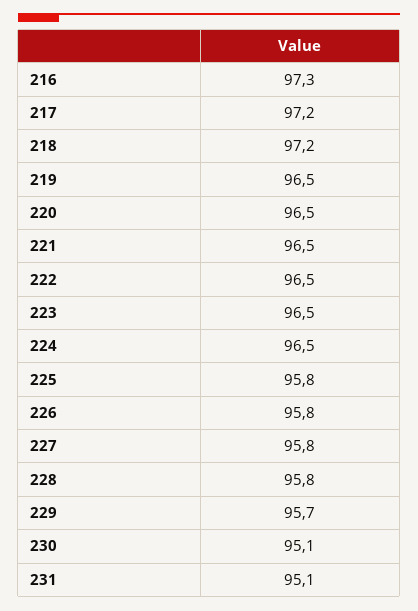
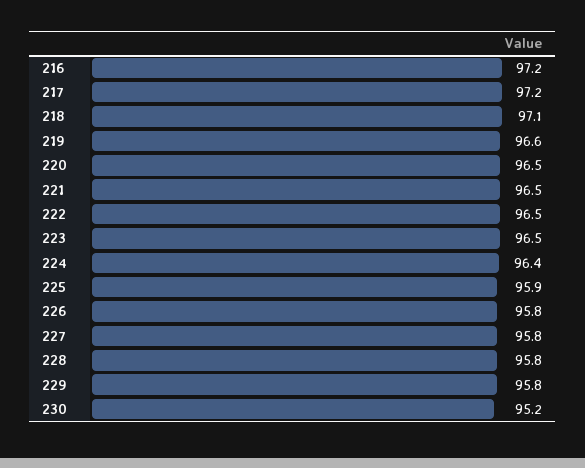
  {
-   "216": 97.3,
+   "216": 97.2,
    "217": 97.2,
-   "218": 97.2,
+   "218": 97.1,
-   "219": 96.5,
+   "219": 96.6,
    "220": 96.5,
    "221": 96.5,
    "222": 96.5,
    "223": 96.5,
-   "224": 96.5,
+   "224": 96.4,
-   "225": 95.8,
+   "225": 95.9,
    "226": 95.8,
    "227": 95.8,
    "228": 95.8,
-   "229": 95.7,
+   "229": 95.8,
-   "230": 95.1,
+   "230": 95.2
-   "231": 95.1
  }

